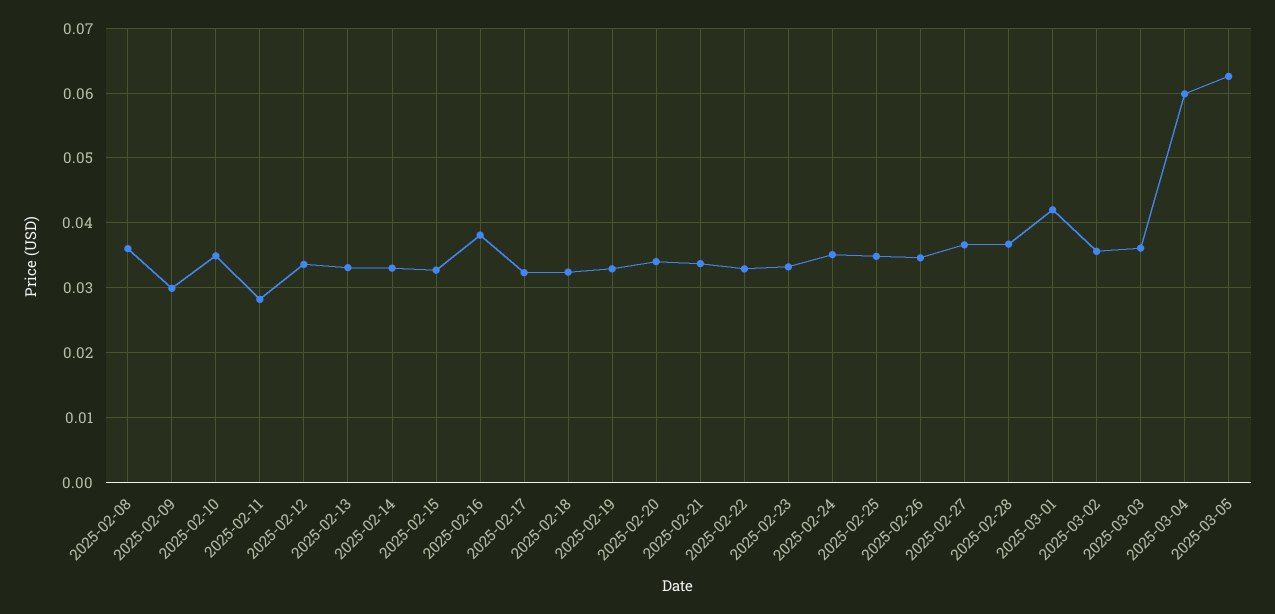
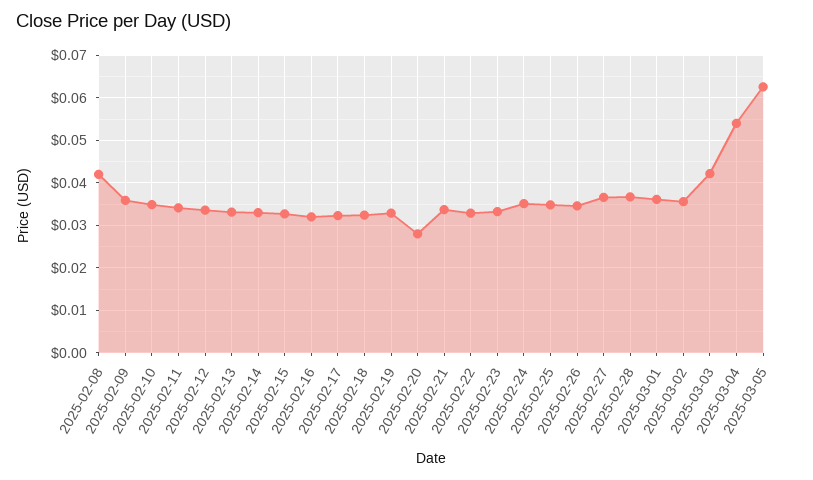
  {
-   "2025-02-08": 0.036,
+   "2025-02-08": 0.042,
-   "2025-02-09": 0.03,
+   "2025-02-09": 0.036,
    "2025-02-10": 0.035,
-   "2025-02-11": 0.028,
+   "2025-02-11": 0.034,
    "2025-02-12": 0.034,
    "2025-02-13": 0.033,
    "2025-02-14": 0.033,
    "2025-02-15": 0.033,
-   "2025-02-16": 0.038,
+   "2025-02-16": 0.032,
    "2025-02-17": 0.032,
    "2025-02-18": 0.032,
    "2025-02-19": 0.033,
-   "2025-02-20": 0.034,
+   "2025-02-20": 0.028,
    "2025-02-21": 0.034,
    "2025-02-22": 0.033,
    "2025-02-23": 0.033,
    "2025-02-24": 0.035,
    "2025-02-25": 0.035,
    "2025-02-26": 0.035,
    "2025-02-27": 0.037,
    "2025-02-28": 0.037,
-   "2025-03-01": 0.042,
+   "2025-03-01": 0.036,
    "2025-03-02": 0.036,
-   "2025-03-03": 0.036,
+   "2025-03-03": 0.042,
-   "2025-03-04": 0.06,
+   "2025-03-04": 0.054,
    "2025-03-05": 0.063
  }

